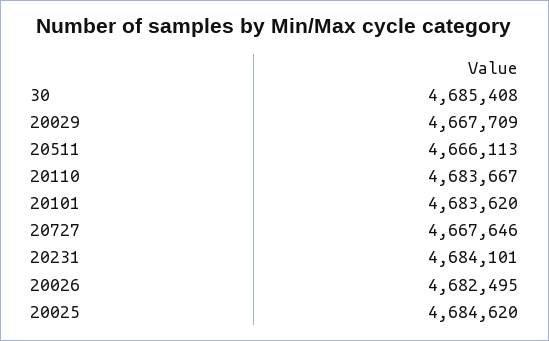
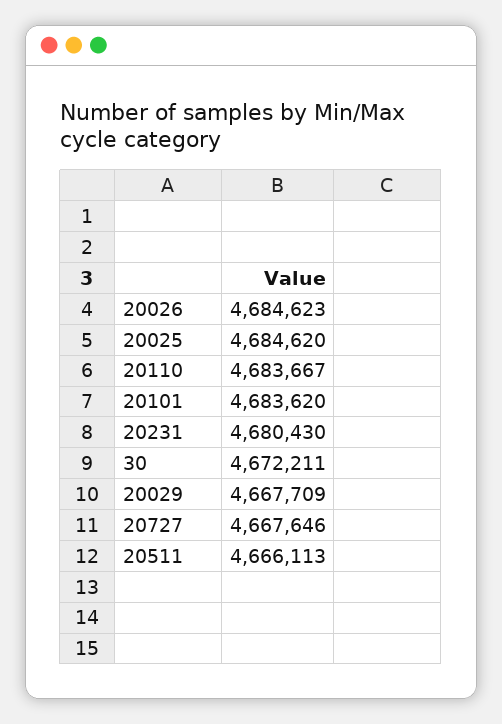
  {
-   "30": 4685408,
+   "30": 4672211,
    "20029": 4667709,
    "20511": 4666113,
    "20110": 4683667,
    "20101": 4683620,
    "20727": 4667646,
-   "20231": 4684101,
+   "20231": 4680430,
-   "20026": 4682495,
+   "20026": 4684623,
    "20025": 4684620
  }

